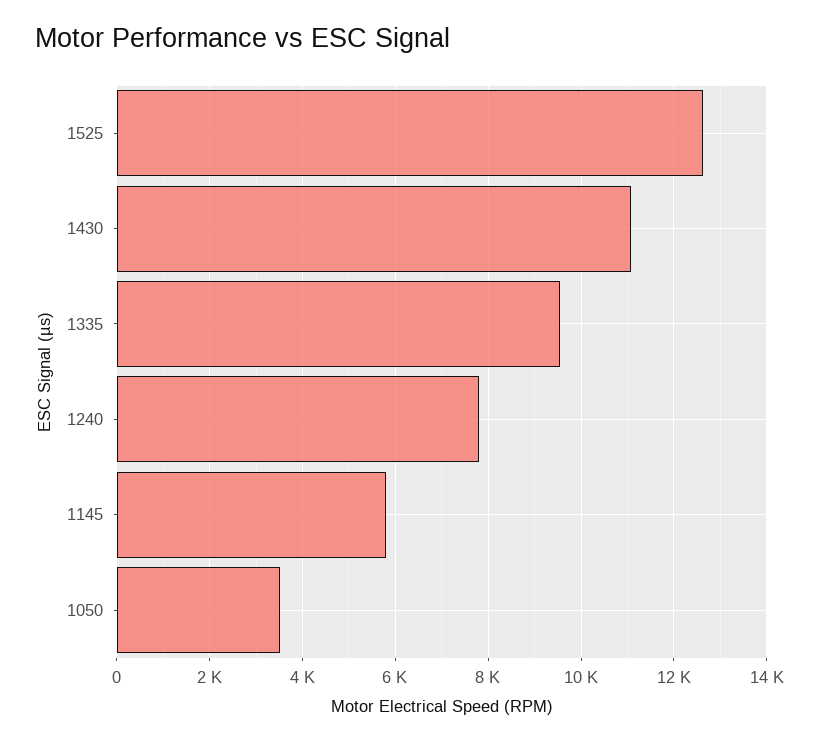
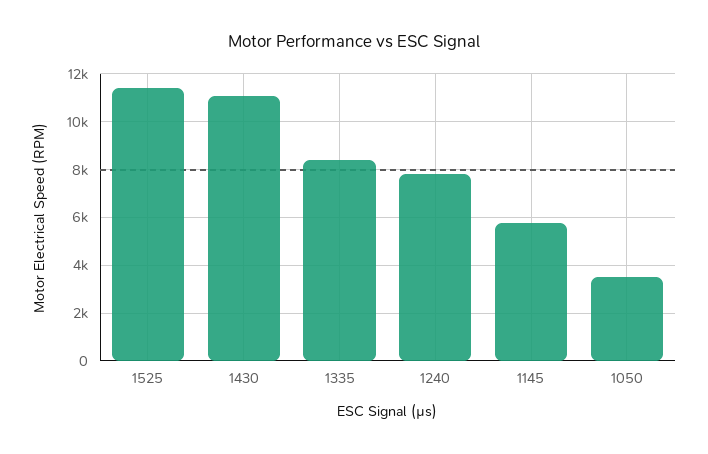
  {
-   "1525": 12600,
+   "1525": 11500,
    "1430": 11000,
-   "1335": 9600,
+   "1335": 8500,
    "1240": 7800,
    "1145": 5800,
    "1050": 3600
  }

